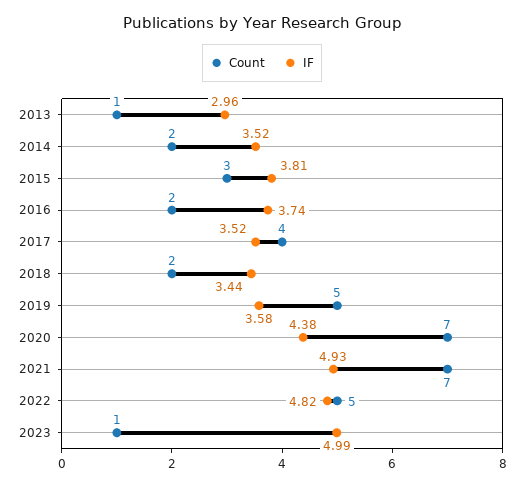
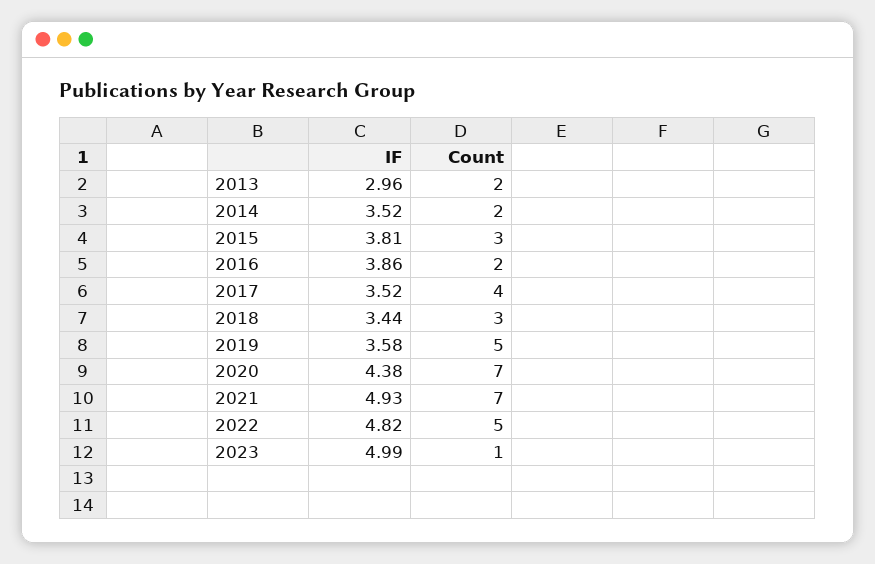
  {
    "Count": {
-     "2013": 1,
+     "2013": 2,
      "2014": 2,
      "2015": 3,
      "2016": 2,
      "2017": 4,
-     "2018": 2,
+     "2018": 3,
      "2019": 5,
      "2020": 7,
      "2021": 7,
      "2022": 5,
      "2023": 1
    },
    "IF": {
      "2013": 2.96,
      "2014": 3.52,
      "2015": 3.81,
-     "2016": 3.74,
+     "2016": 3.86,
      "2017": 3.52,
      "2018": 3.44,
      "2019": 3.58,
      "2020": 4.38,
      "2021": 4.93,
      "2022": 4.82,
      "2023": 4.99
    }
  }

